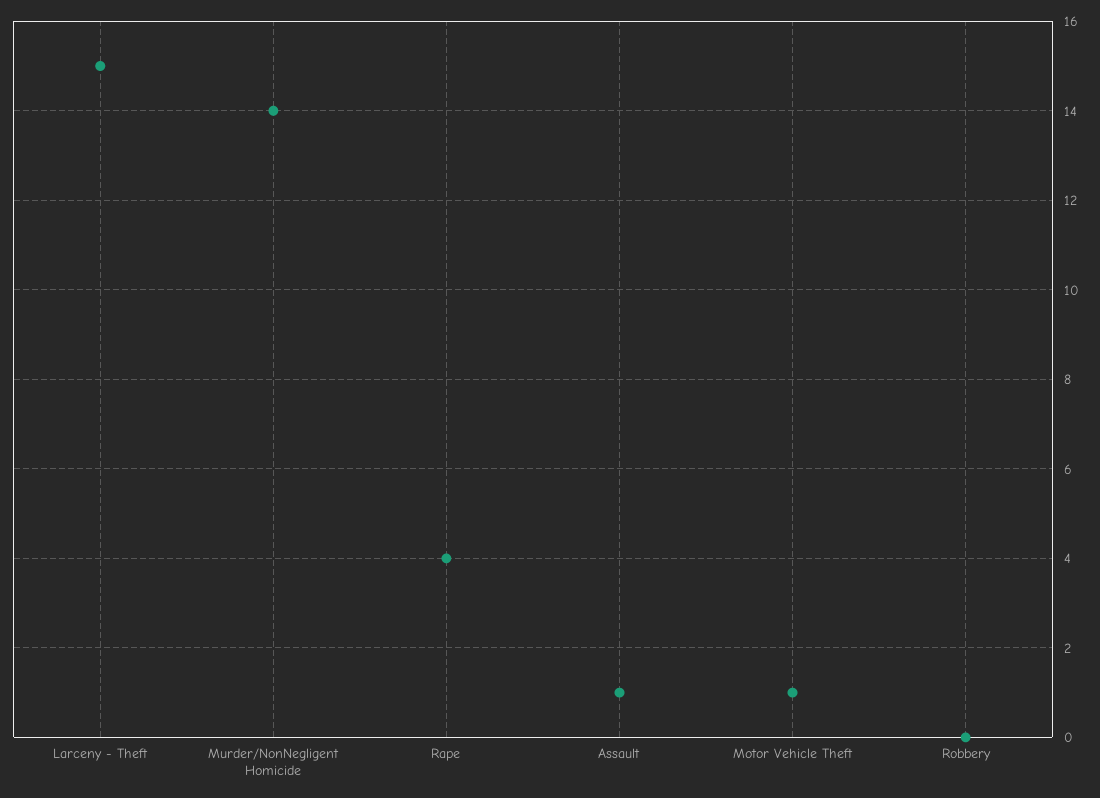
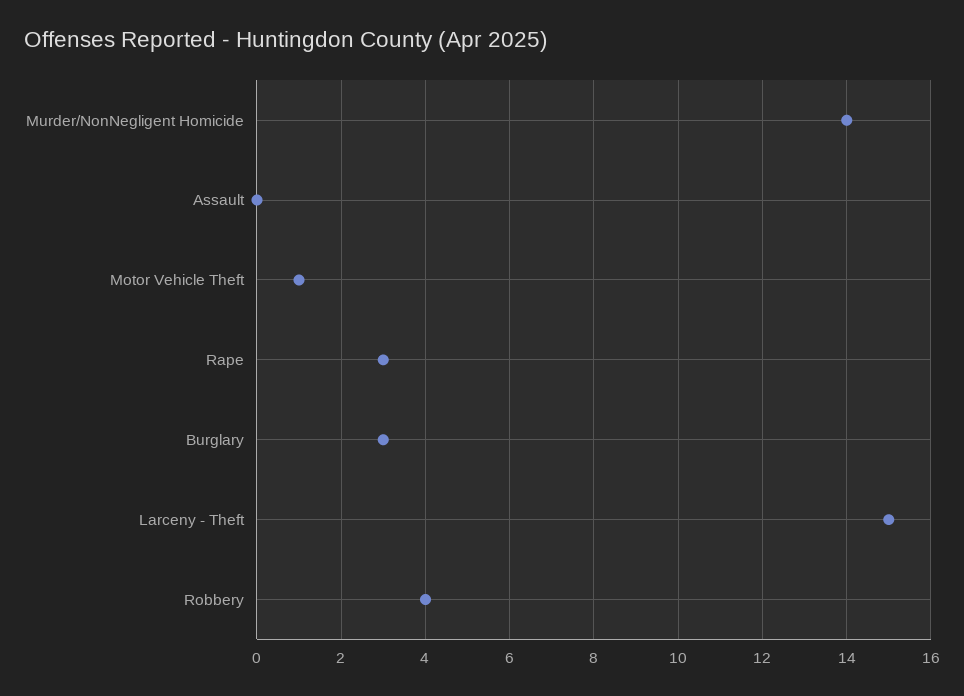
  {
    "Larceny - Theft": 15,
    "Murder/NonNegligent Homicide": 14,
-   "Rape": 4,
+   "Rape": 3,
-   "Assault": 1,
+   "Assault": 0,
    "Motor Vehicle Theft": 1,
-   "Robbery": 0
+   "Robbery": 4,
+   "Burglary": 3
  }

